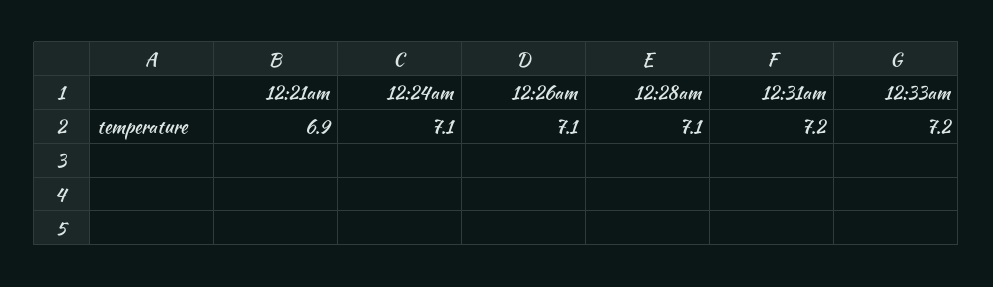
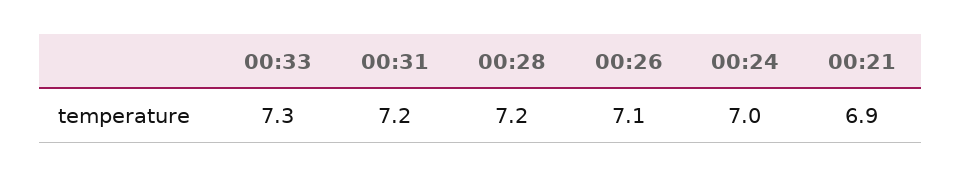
  {
    "12:21am": 6.9,
-   "12:24am": 7.1,
+   "12:24am": 7,
    "12:26am": 7.1,
-   "12:28am": 7.1,
+   "12:28am": 7.2,
    "12:31am": 7.2,
-   "12:33am": 7.2
+   "12:33am": 7.3
  }

